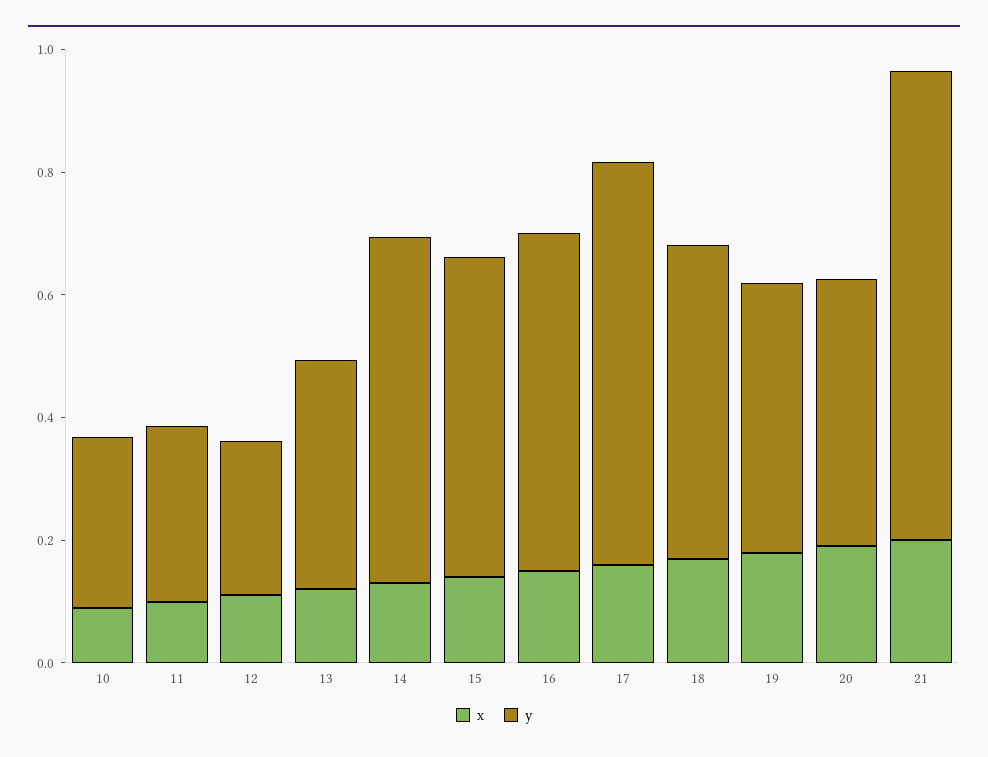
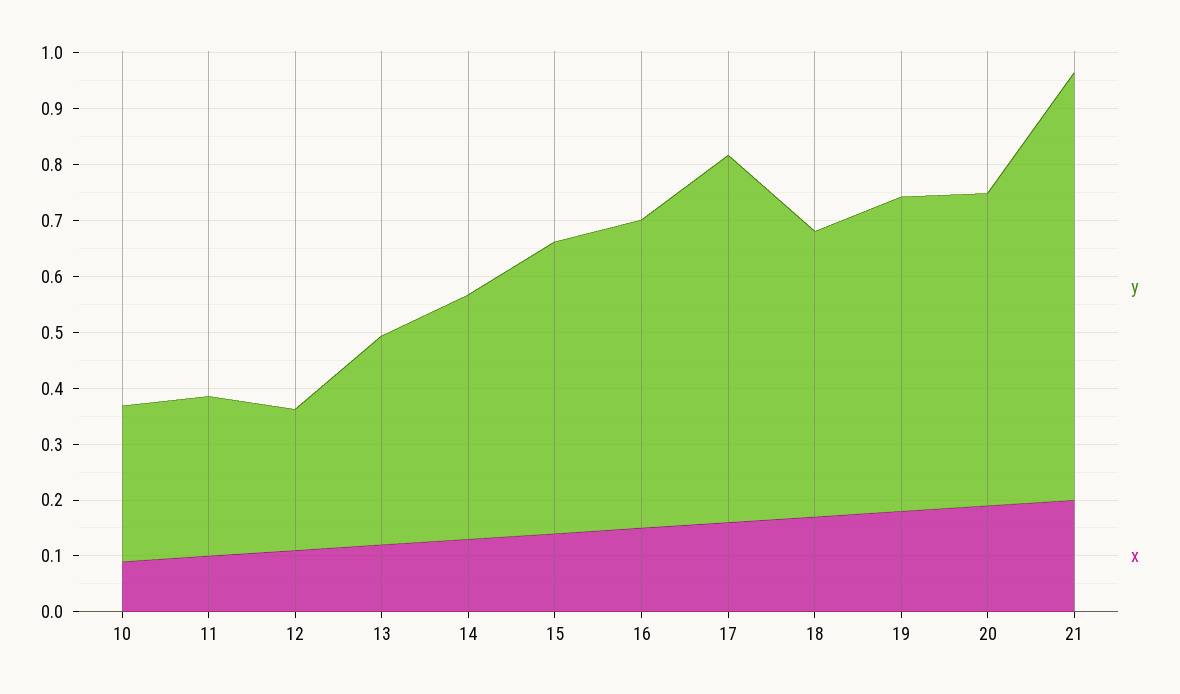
  {
    "x": {
      "10": 0.1,
      "11": 0.1,
      "12": 0.12,
      "13": 0.12,
      "14": 0.14,
      "15": 0.14,
      "16": 0.16,
      "17": 0.16,
      "18": 0.18,
      "19": 0.18,
      "20": 0.2,
      "21": 0.2
    },
    "y": {
      "10": 0.28,
      "11": 0.28,
      "12": 0.26,
      "13": 0.38,
-     "14": 0.55,
+     "14": 0.44,
      "15": 0.52,
      "16": 0.56,
      "17": 0.66,
      "18": 0.52,
-     "19": 0.45,
+     "19": 0.56,
-     "20": 0.45,
+     "20": 0.56,
      "21": 0.76
    }
  }

